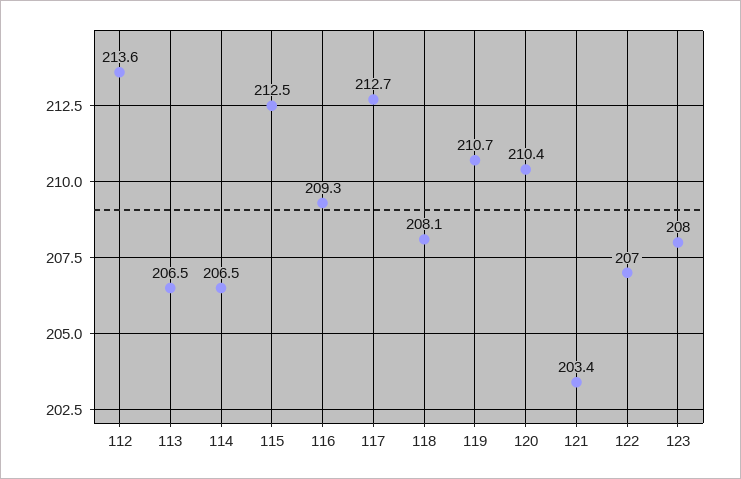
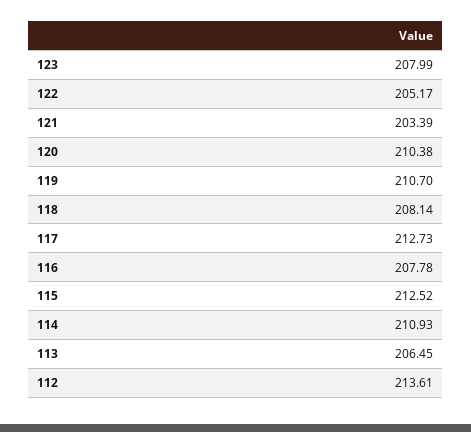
  {
    "112": 213.61,
    "113": 206.45,
-   "114": 206.5,
+   "114": 210.93,
    "115": 212.52,
-   "116": 209.3,
+   "116": 207.78,
    "117": 212.73,
    "118": 208.14,
    "119": 210.7,
    "120": 210.38,
    "121": 203.39,
-   "122": 207,
+   "122": 205.17,
    "123": 207.99
  }

